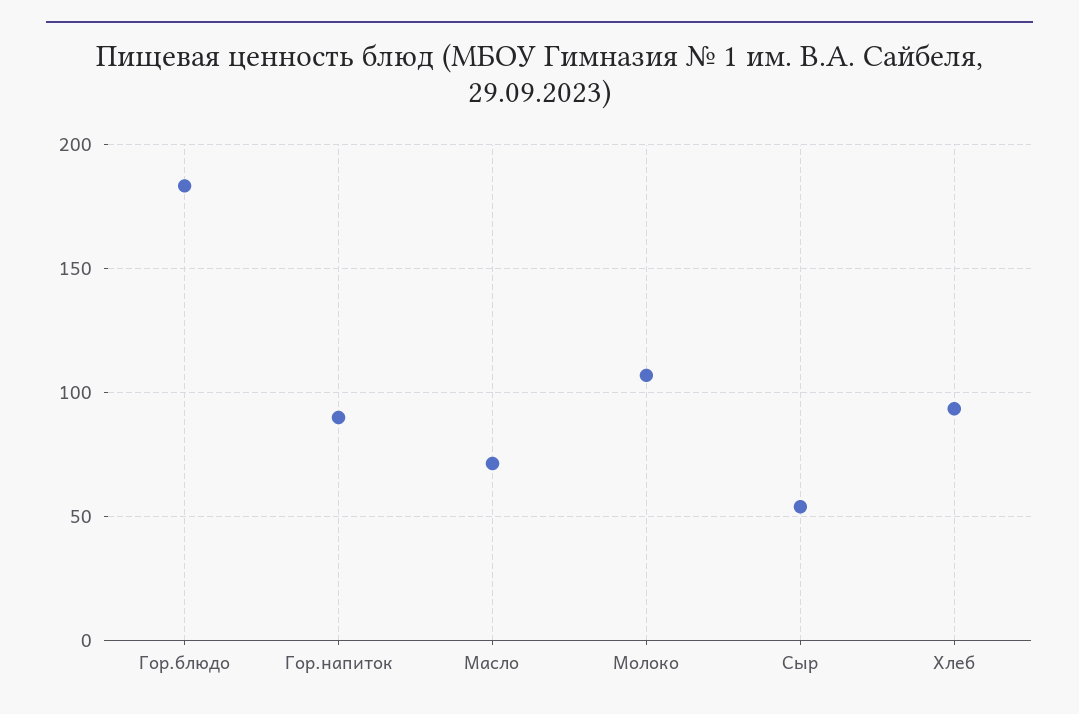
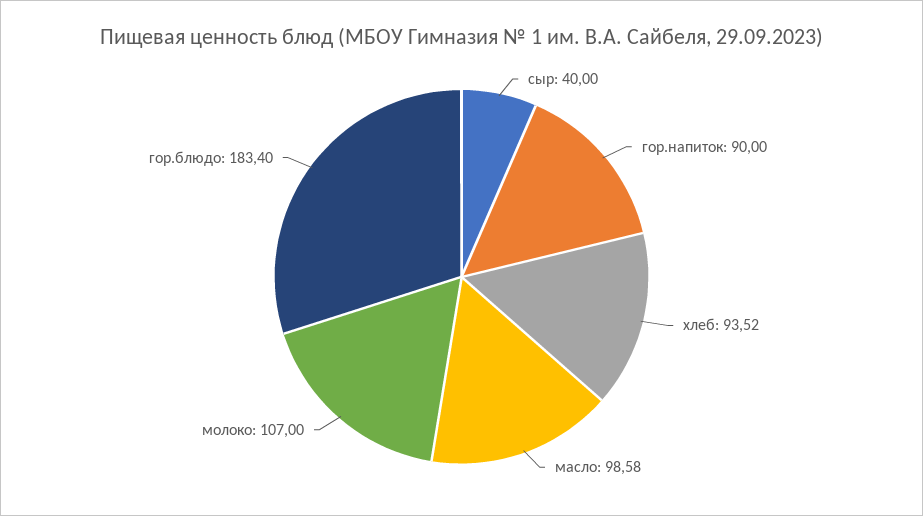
  {
    "Гор.блюдо": 183.4,
    "Гор.напиток": 90,
-   "Масло": 70,
+   "Масло": 98.58,
    "Молоко": 107,
-   "Сыр": 55,
+   "Сыр": 40,
    "Хлеб": 93.52
  }

